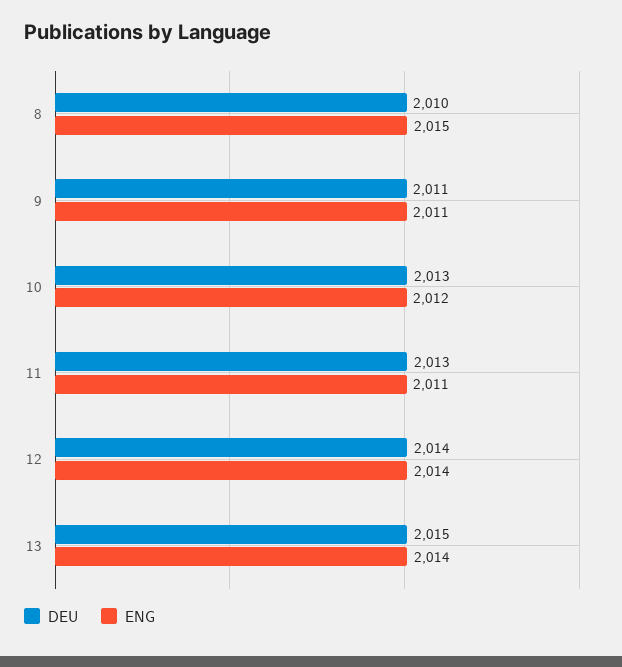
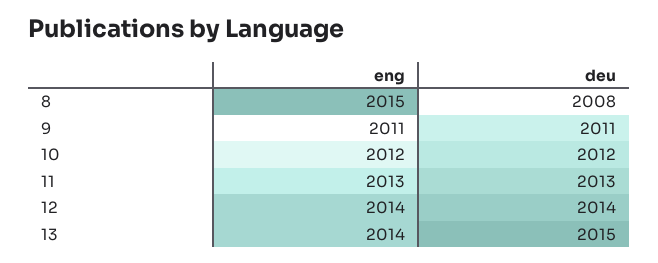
  {
    "DEU": {
-     "8": 2010,
+     "8": 2008,
      "9": 2011,
-     "10": 2013,
+     "10": 2012,
      "11": 2013,
      "12": 2014,
      "13": 2015
    },
    "ENG": {
      "8": 2015,
      "9": 2011,
      "10": 2012,
-     "11": 2011,
+     "11": 2013,
      "12": 2014,
      "13": 2014
    }
  }

